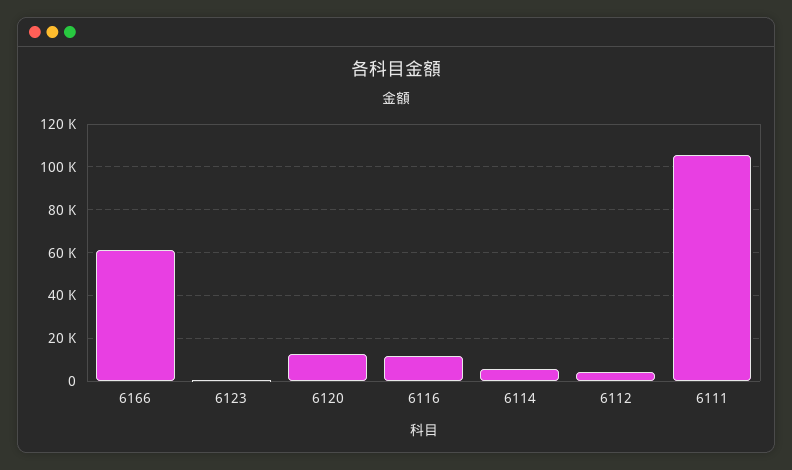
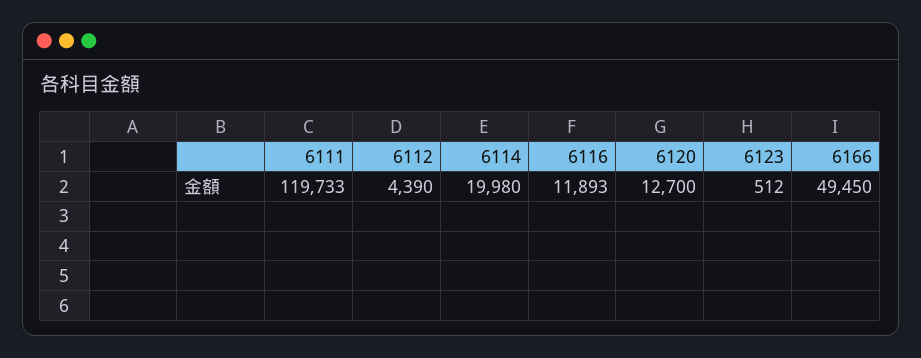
  {
-   "6166": 60000,
+   "6166": 49450,
    "6123": 512,
    "6120": 12700,
    "6116": 11893,
-   "6114": 5000,
+   "6114": 19980,
    "6112": 4390,
-   "6111": 105000
+   "6111": 119733
  }

